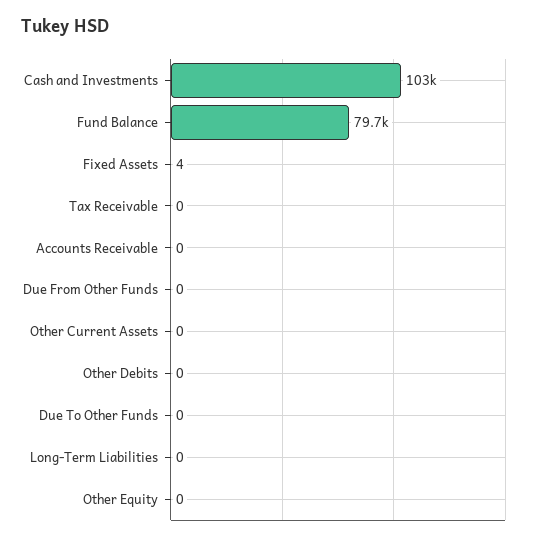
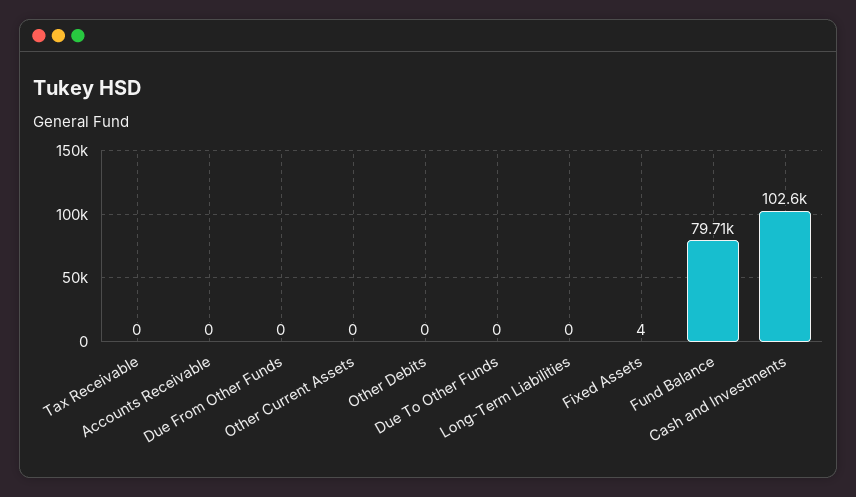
  {
    "Cash and Investments": 102600,
    "Fund Balance": 79710,
    "Fixed Assets": 4,
    "Tax Receivable": 0,
    "Accounts Receivable": 0,
    "Due From Other Funds": 0,
    "Other Current Assets": 0,
    "Other Debits": 0,
    "Due To Other Funds": 0,
-   "Long-Term Liabilities": 0,
+   "Long-Term Liabilities": 0
-   "Other Equity": 0
  }

